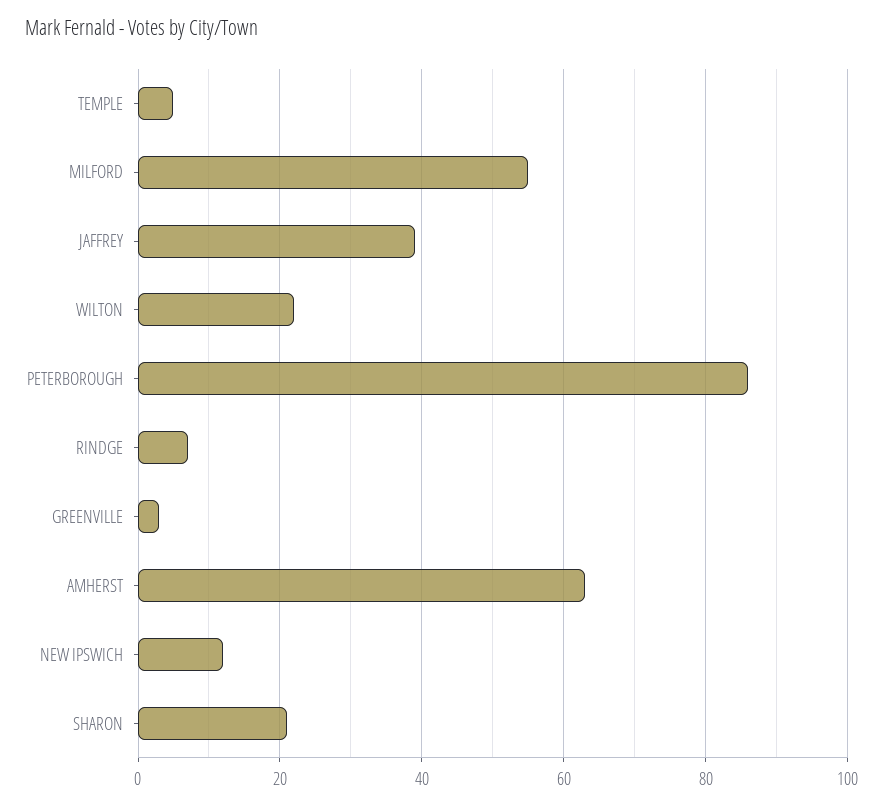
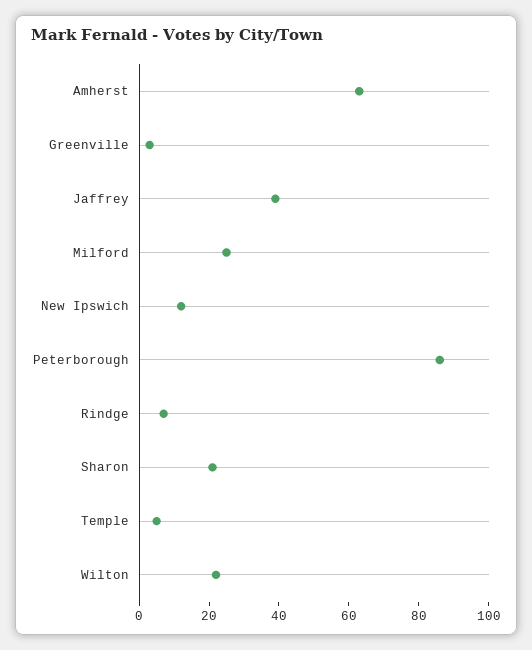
  {
    "TEMPLE": 5,
-   "MILFORD": 55,
+   "MILFORD": 25,
    "JAFFREY": 40,
    "WILTON": 20,
    "PETERBOROUGH": 85,
    "RINDGE": 5,
    "GREENVILLE": 5,
    "AMHERST": 65,
    "NEW IPSWICH": 10,
    "SHARON": 20
  }

